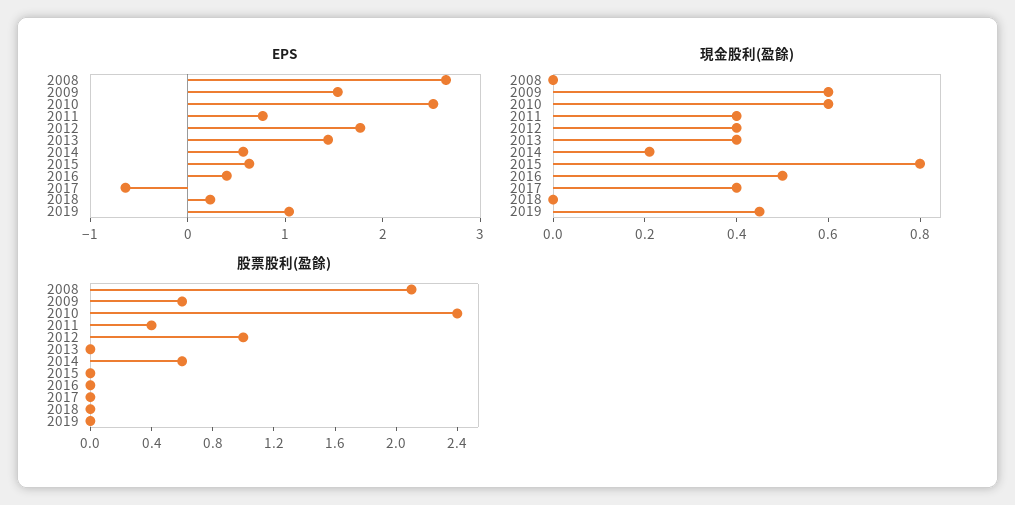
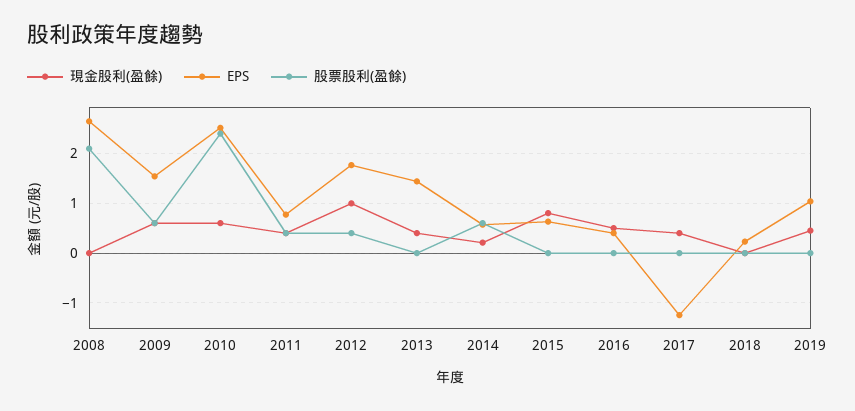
  {
    "EPS": {
      "2008": 2.6,
      "2009": 1.6,
      "2010": 2.6,
      "2011": 0.8,
      "2012": 1.8,
      "2013": 1.4,
      "2014": 0.6,
      "2015": 0.6,
      "2016": 0.4,
-     "2017": -0.6,
+     "2017": -1.2,
      "2018": 0.2,
      "2019": 1
    },
    "現金股利(盈餘)": {
      "2008": 0,
      "2009": 0.6,
      "2010": 0.6,
      "2011": 0.4,
-     "2012": 0.4,
+     "2012": 1,
      "2013": 0.4,
      "2014": 0.2,
      "2015": 0.8,
      "2016": 0.5,
      "2017": 0.4,
      "2018": 0,
      "2019": 0.45
    },
    "股票股利(盈餘)": {
      "2008": 2.1,
      "2009": 0.6,
      "2010": 2.4,
      "2011": 0.4,
-     "2012": 1,
+     "2012": 0.4,
      "2013": 0,
      "2014": 0.6,
      "2015": 0,
      "2016": 0,
      "2017": 0,
      "2018": 0,
      "2019": 0
    }
  }

